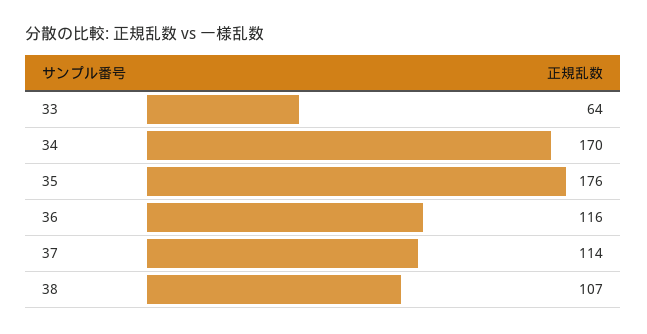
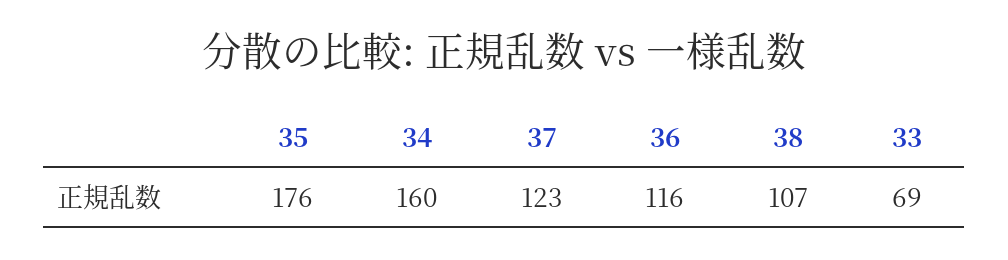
  {
-   "33": 64,
+   "33": 69,
-   "34": 170,
+   "34": 160,
    "35": 176,
    "36": 116,
-   "37": 114,
+   "37": 123,
    "38": 107
  }

